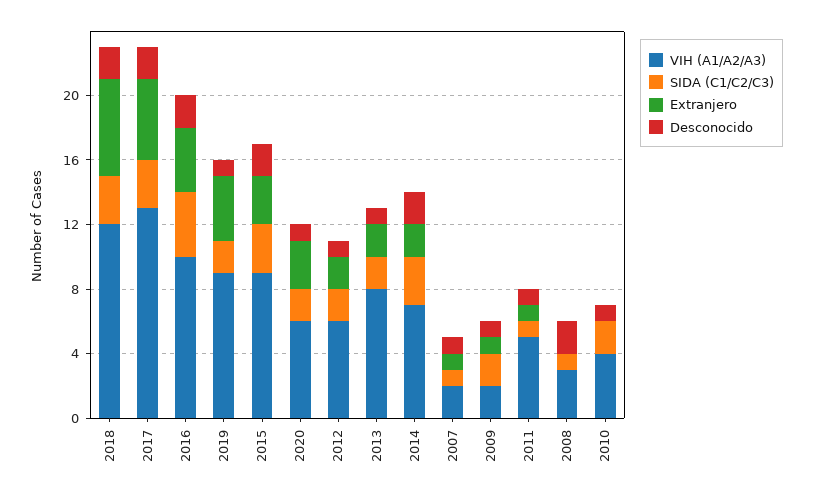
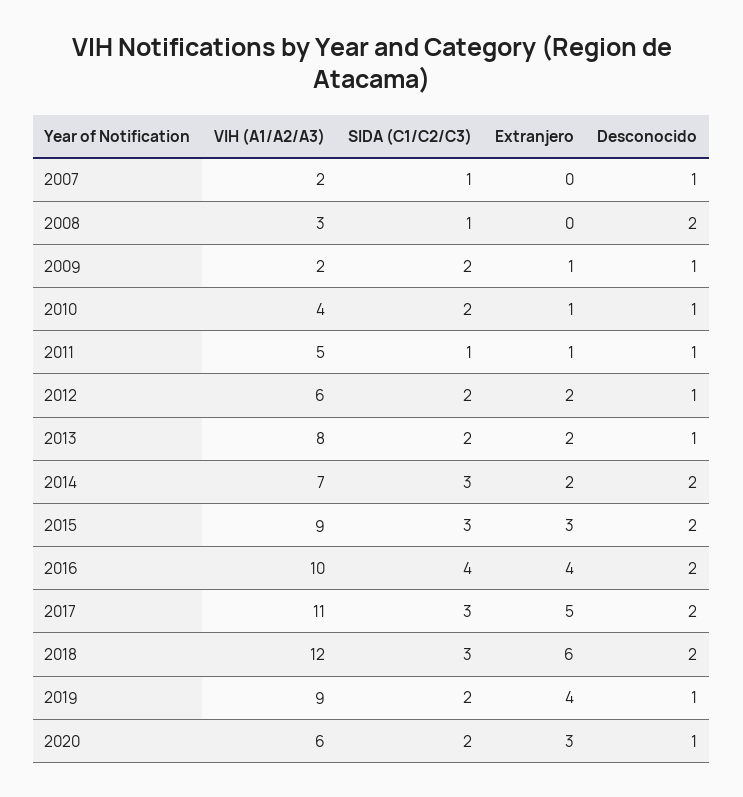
  {
    "VIH (A1/A2/A3)": {
      "2018": 12,
-     "2017": 13,
+     "2017": 11,
      "2016": 10,
      "2019": 9,
      "2015": 9,
      "2020": 6,
      "2012": 6,
      "2013": 8,
      "2014": 7,
      "2007": 2,
      "2009": 2,
      "2011": 5,
      "2008": 3,
      "2010": 4
    },
    "SIDA (C1/C2/C3)": {
      "2018": 3,
      "2017": 3,
      "2016": 4,
      "2019": 2,
      "2015": 3,
      "2020": 2,
      "2012": 2,
      "2013": 2,
      "2014": 3,
      "2007": 1,
      "2009": 2,
      "2011": 1,
      "2008": 1,
      "2010": 2
    },
    "Extranjero": {
      "2018": 6,
      "2017": 5,
      "2016": 4,
      "2019": 4,
      "2015": 3,
      "2020": 3,
      "2012": 2,
      "2013": 2,
      "2014": 2,
-     "2007": 1,
+     "2007": 0,
      "2009": 1,
      "2011": 1,
      "2008": 0,
-     "2010": 0
+     "2010": 1
    },
    "Desconocido": {
      "2018": 2,
      "2017": 2,
      "2016": 2,
      "2019": 1,
      "2015": 2,
      "2020": 1,
      "2012": 1,
      "2013": 1,
      "2014": 2,
      "2007": 1,
      "2009": 1,
      "2011": 1,
      "2008": 2,
      "2010": 1
    }
  }

